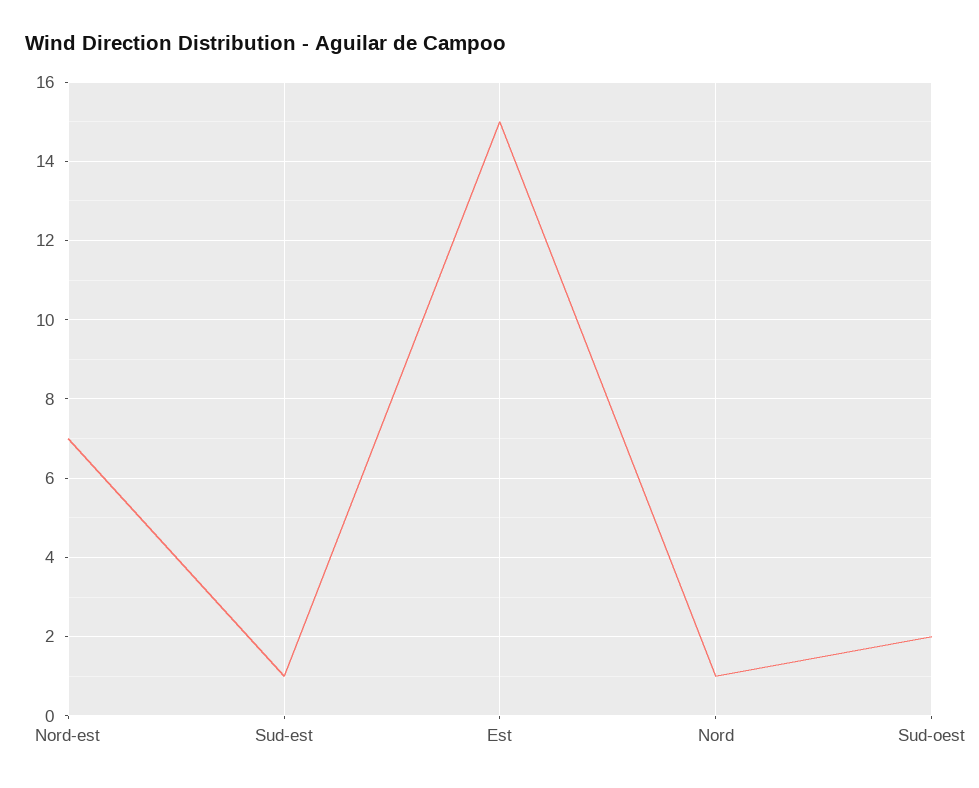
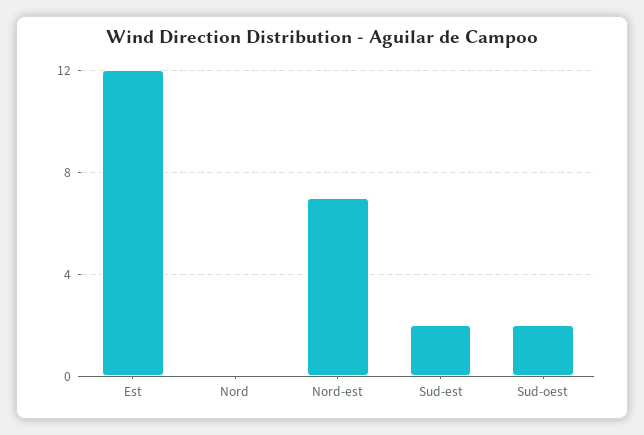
  {
    "Nord-est": 7,
-   "Sud-est": 1,
+   "Sud-est": 2,
-   "Est": 15,
+   "Est": 12,
-   "Nord": 1,
+   "Nord": 0,
    "Sud-oest": 2
  }

